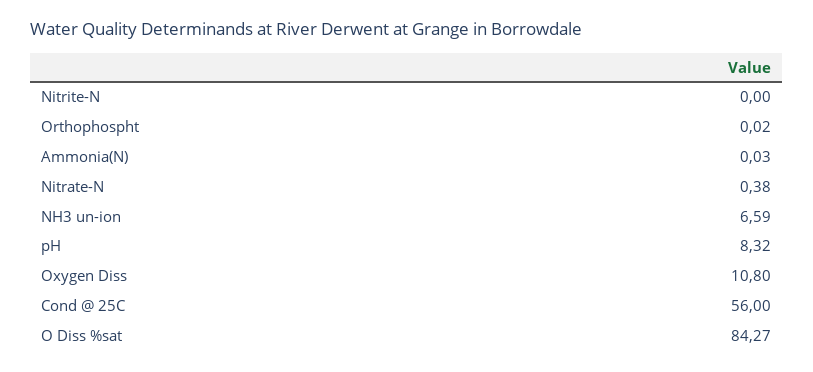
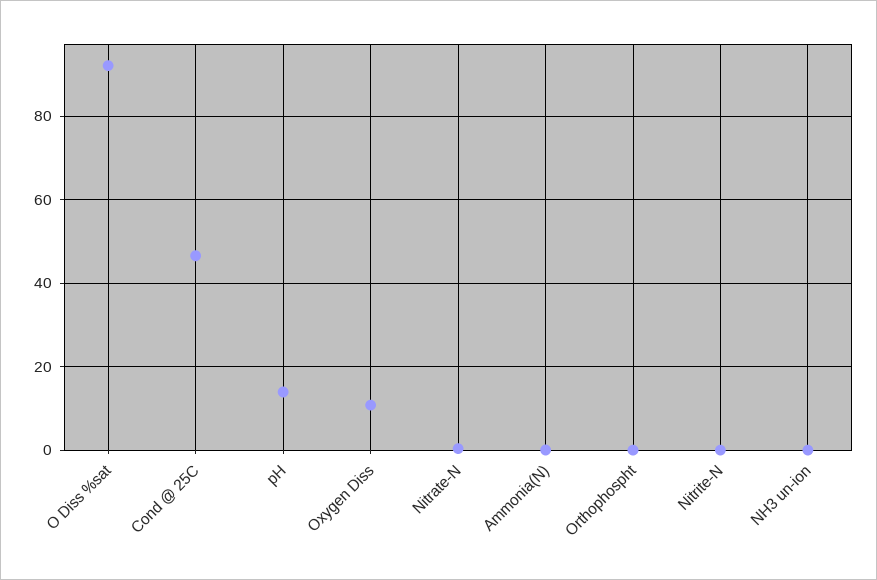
  {
    "Nitrite-N": 0,
    "Orthophospht": 0.02,
    "Ammonia(N)": 0.03,
    "Nitrate-N": 0.38,
-   "NH3 un-ion": 6.59,
+   "NH3 un-ion": 0,
-   "pH": 8.32,
+   "pH": 14,
    "Oxygen Diss": 10.8,
-   "Cond @ 25C": 56,
+   "Cond @ 25C": 46,
-   "O Diss %sat": 84.27
+   "O Diss %sat": 92
  }

